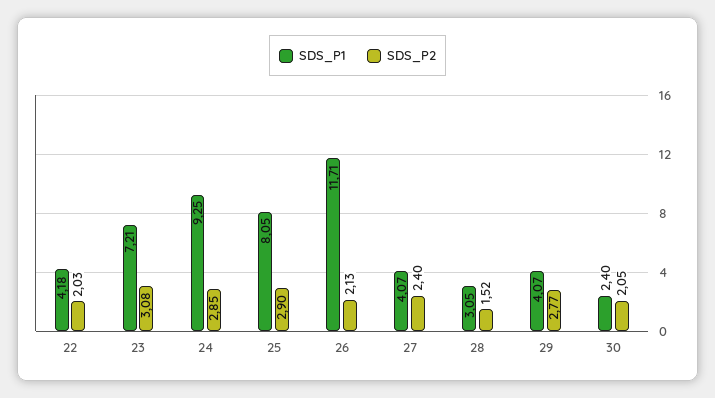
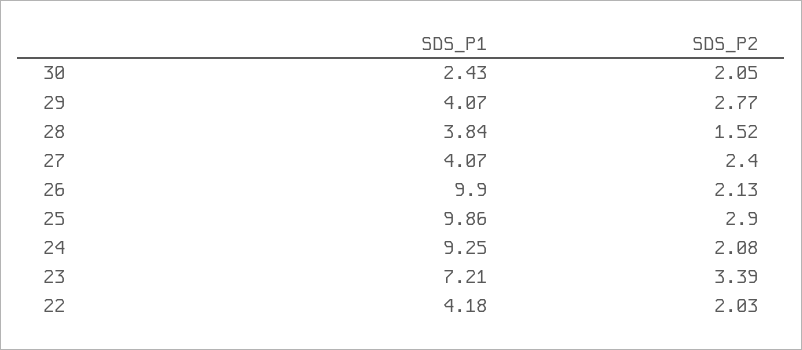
  {
    "SDS_P1": {
      "22": 4.18,
      "23": 7.21,
      "24": 9.25,
-     "25": 8.05,
+     "25": 9.86,
-     "26": 11.71,
+     "26": 9.9,
      "27": 4.07,
-     "28": 3.05,
+     "28": 3.84,
      "29": 4.07,
-     "30": 2.4
+     "30": 2.43
    },
    "SDS_P2": {
      "22": 2.03,
-     "23": 3.08,
+     "23": 3.39,
-     "24": 2.85,
+     "24": 2.08,
      "25": 2.9,
      "26": 2.13,
      "27": 2.4,
      "28": 1.52,
      "29": 2.77,
      "30": 2.05
    }
  }

